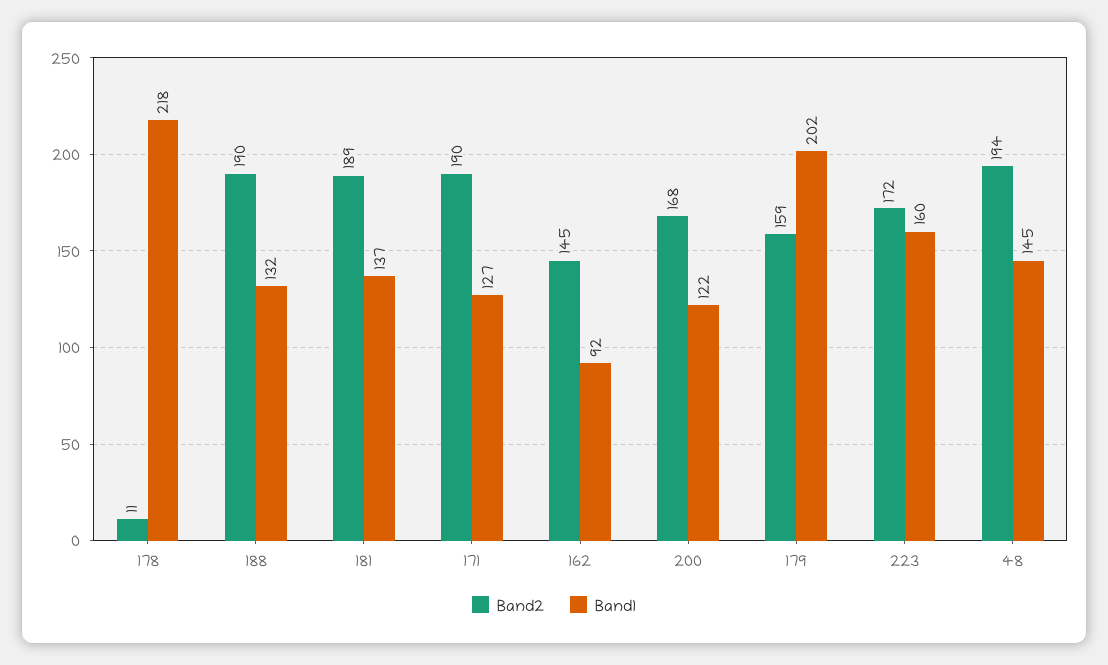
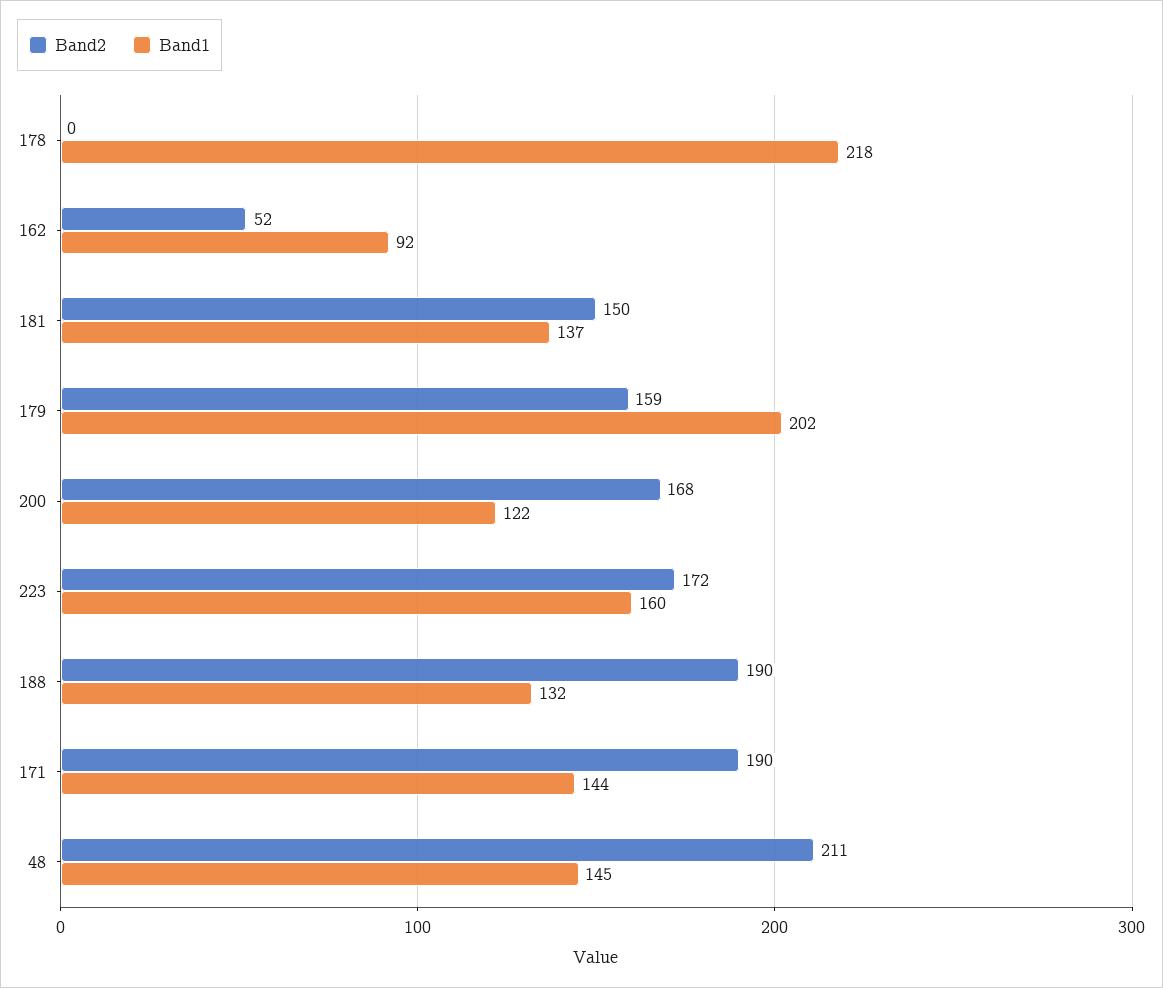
  {
    "Band2": {
-     "178": 11,
+     "178": 0,
      "188": 190,
-     "181": 189,
+     "181": 150,
      "171": 190,
-     "162": 145,
+     "162": 52,
      "200": 168,
      "179": 159,
      "223": 172,
-     "48": 194
+     "48": 211
    },
    "Band1": {
      "178": 218,
      "188": 132,
      "181": 137,
-     "171": 127,
+     "171": 144,
      "162": 92,
      "200": 122,
      "179": 202,
      "223": 160,
      "48": 145
    }
  }

